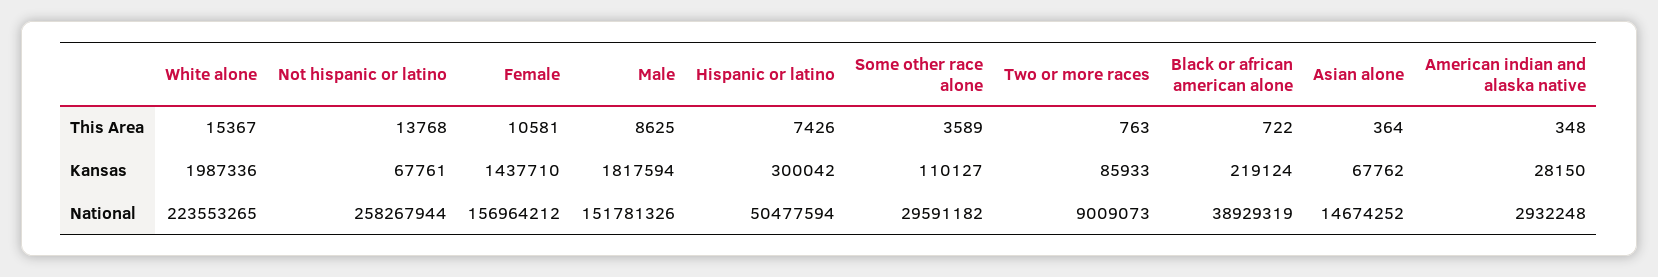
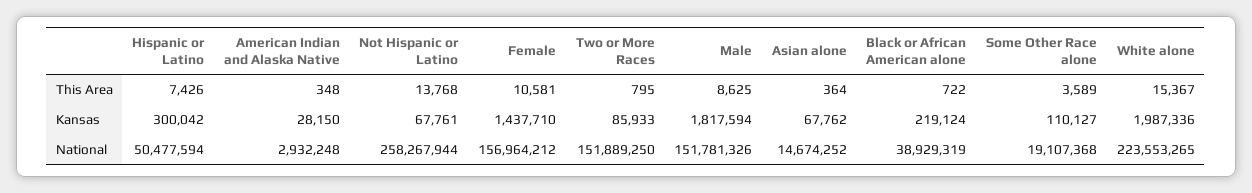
  {
    "White alone": {
      "This Area": 15367,
      "Kansas": 1987336,
      "National": 223553265
    },
    "Not hispanic or latino": {
      "This Area": 13768,
      "Kansas": 67761,
      "National": 258267944
    },
    "Female": {
      "This Area": 10581,
      "Kansas": 1437710,
      "National": 156964212
    },
    "Male": {
      "This Area": 8625,
      "Kansas": 1817594,
      "National": 151781326
    },
    "Hispanic or latino": {
      "This Area": 7426,
      "Kansas": 300042,
      "National": 50477594
    },
    "Some other race alone": {
      "This Area": 3589,
      "Kansas": 110127,
-     "National": 29591182
+     "National": 19107368
    },
    "Two or more races": {
-     "This Area": 763,
+     "This Area": 795,
      "Kansas": 85933,
-     "National": 9009073
+     "National": 151889250
    },
    "Black or african american alone": {
      "This Area": 722,
      "Kansas": 219124,
      "National": 38929319
    },
    "Asian alone": {
      "This Area": 364,
      "Kansas": 67762,
      "National": 14674252
    },
    "American indian and alaska native": {
      "This Area": 348,
      "Kansas": 28150,
      "National": 2932248
    }
  }

